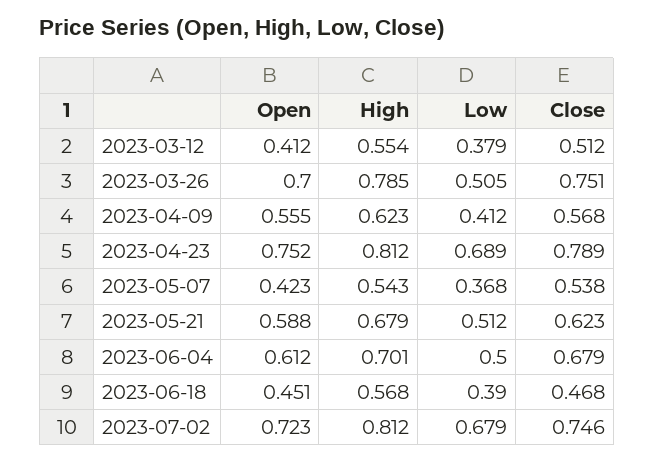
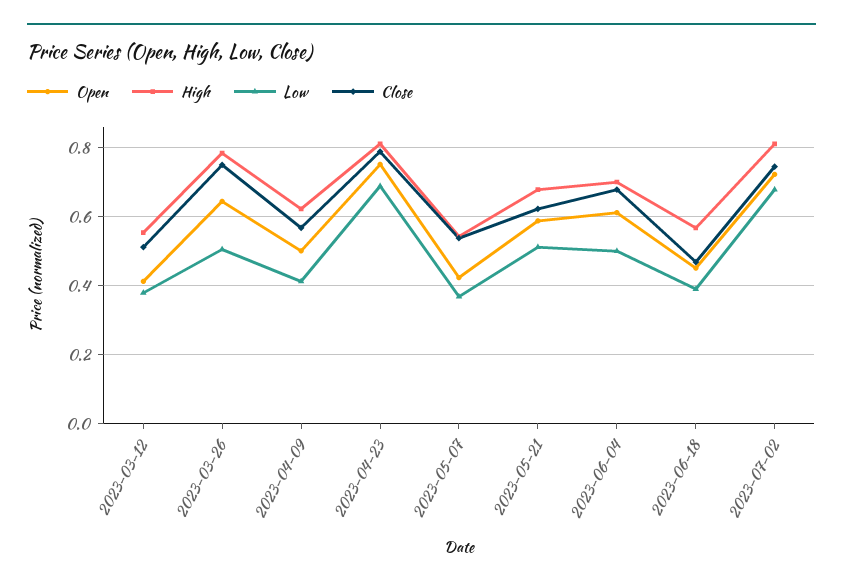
  {
    "Open": {
      "2023-03-12": 0.412,
-     "2023-03-26": 0.7,
+     "2023-03-26": 0.64,
-     "2023-04-09": 0.555,
+     "2023-04-09": 0.5,
      "2023-04-23": 0.752,
      "2023-05-07": 0.423,
      "2023-05-21": 0.588,
      "2023-06-04": 0.612,
      "2023-06-18": 0.451,
      "2023-07-02": 0.723
    },
    "High": {
      "2023-03-12": 0.554,
      "2023-03-26": 0.785,
      "2023-04-09": 0.623,
      "2023-04-23": 0.812,
      "2023-05-07": 0.543,
      "2023-05-21": 0.679,
      "2023-06-04": 0.701,
      "2023-06-18": 0.568,
      "2023-07-02": 0.812
    },
    "Low": {
      "2023-03-12": 0.379,
      "2023-03-26": 0.505,
      "2023-04-09": 0.412,
      "2023-04-23": 0.689,
      "2023-05-07": 0.368,
      "2023-05-21": 0.512,
      "2023-06-04": 0.5,
      "2023-06-18": 0.39,
      "2023-07-02": 0.679
    },
    "Close": {
      "2023-03-12": 0.512,
      "2023-03-26": 0.751,
      "2023-04-09": 0.568,
      "2023-04-23": 0.789,
      "2023-05-07": 0.538,
      "2023-05-21": 0.623,
      "2023-06-04": 0.679,
      "2023-06-18": 0.468,
      "2023-07-02": 0.746
    }
  }

